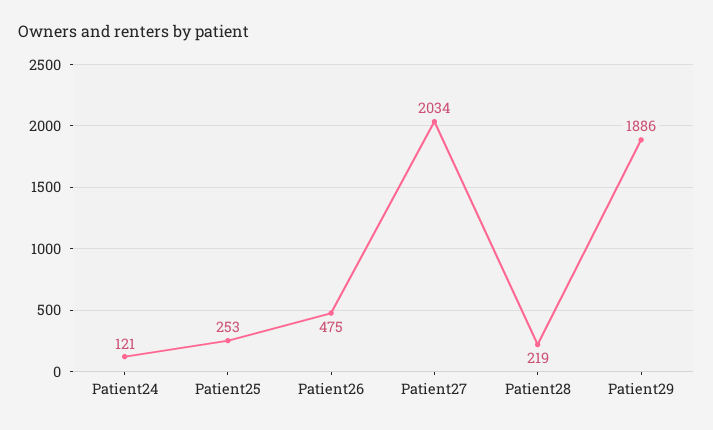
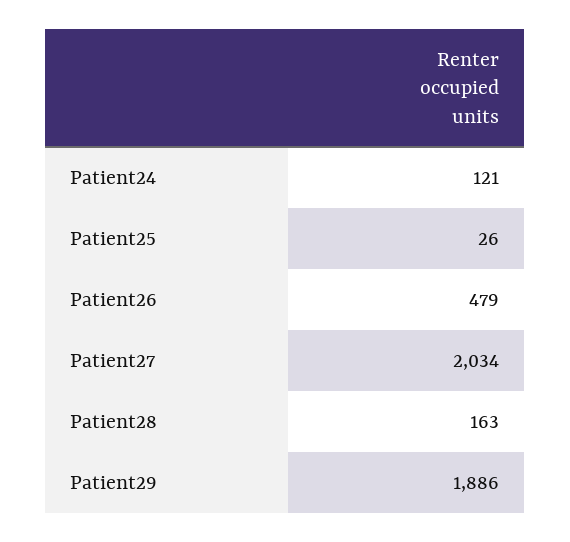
  {
    "Patient24": 121,
-   "Patient25": 253,
+   "Patient25": 26,
-   "Patient26": 475,
+   "Patient26": 479,
    "Patient27": 2034,
-   "Patient28": 219,
+   "Patient28": 163,
    "Patient29": 1886
  }

